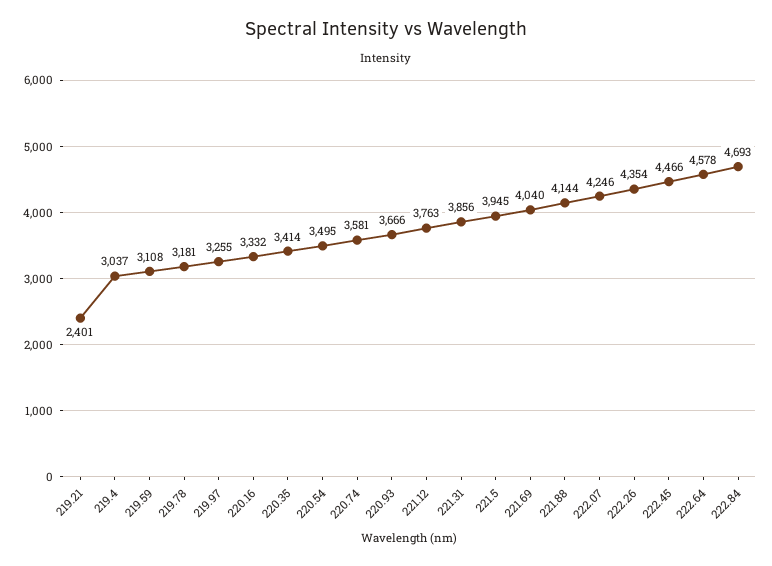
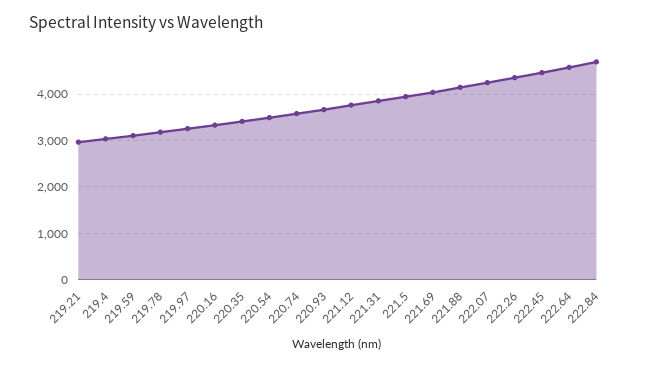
  {
-   "219.21": 2401,
+   "219.21": 3000,
    "219.4": 3037,
    "219.59": 3108,
    "219.78": 3181,
    "219.97": 3255,
    "220.16": 3332,
    "220.35": 3414,
    "220.54": 3495,
    "220.74": 3581,
    "220.93": 3666,
    "221.12": 3763,
    "221.31": 3856,
    "221.5": 3945,
    "221.69": 4040,
    "221.88": 4144,
    "222.07": 4246,
    "222.26": 4354,
    "222.45": 4466,
    "222.64": 4578,
    "222.84": 4693
  }

